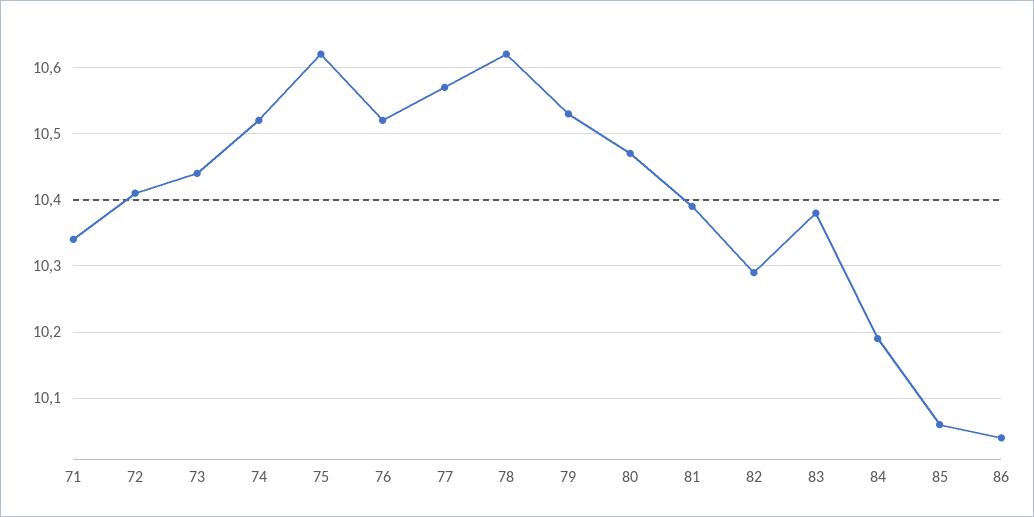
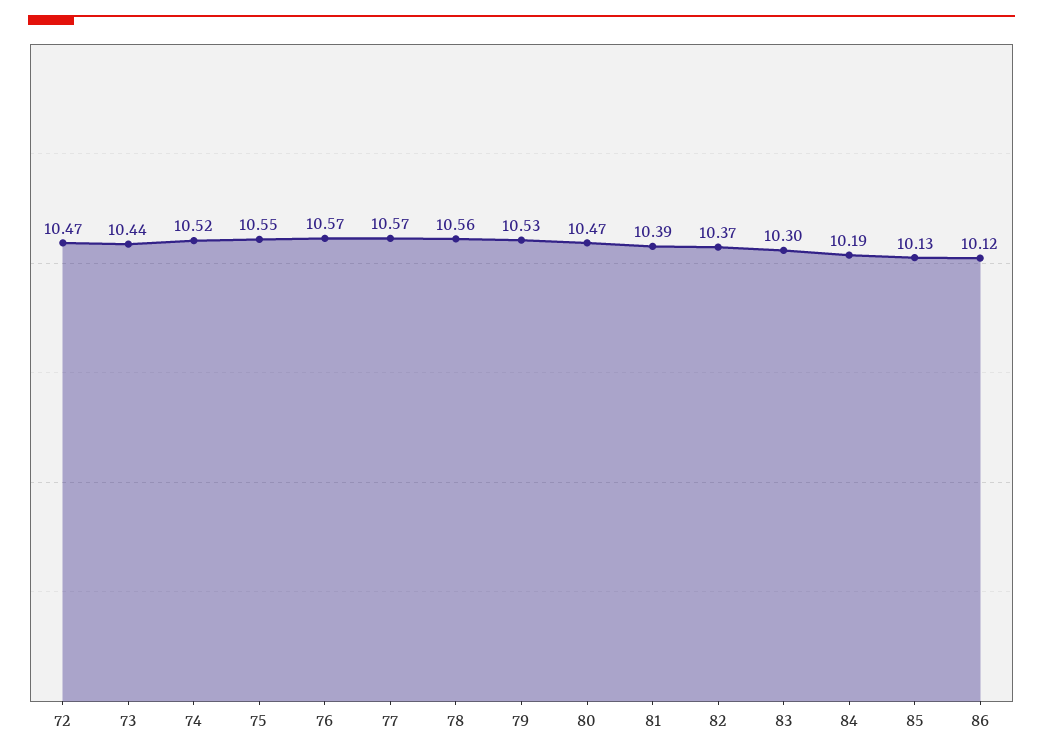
  {
-   "71": 10.34,
-   "72": 10.41,
+   "72": 10.47,
    "73": 10.44,
    "74": 10.52,
-   "75": 10.62,
+   "75": 10.55,
-   "76": 10.52,
+   "76": 10.57,
    "77": 10.57,
-   "78": 10.62,
+   "78": 10.56,
    "79": 10.53,
    "80": 10.47,
    "81": 10.39,
-   "82": 10.29,
+   "82": 10.37,
-   "83": 10.38,
+   "83": 10.3,
    "84": 10.19,
-   "85": 10.06,
+   "85": 10.13,
-   "86": 10.04
+   "86": 10.12
  }

